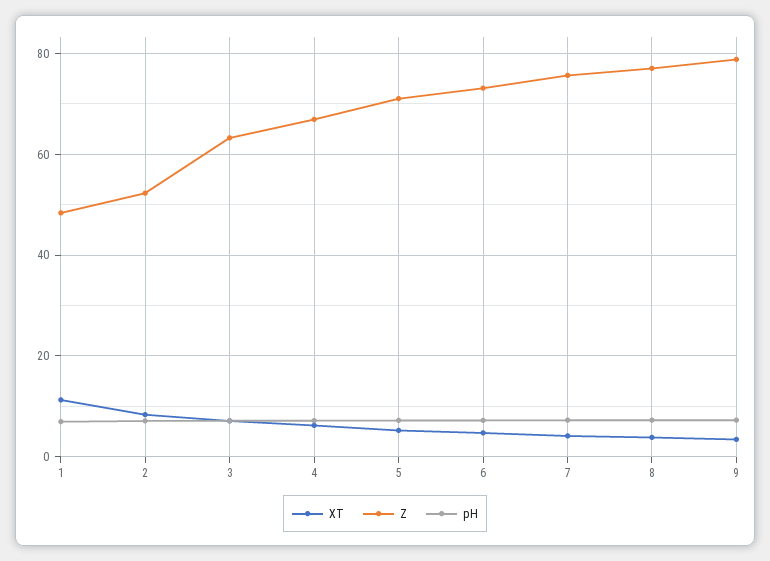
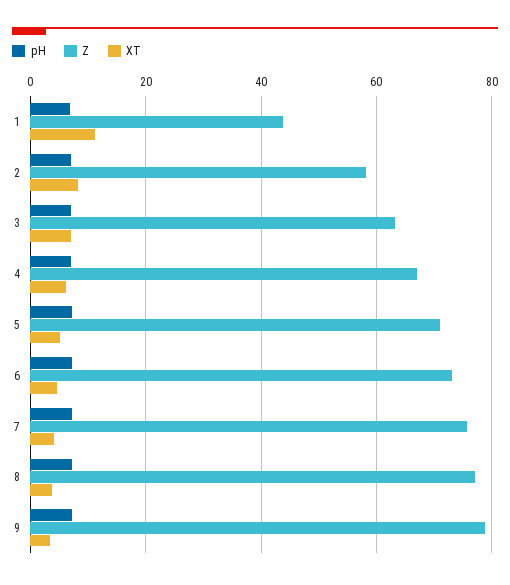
  {
    "XT": {
      "1": 12,
      "2": 8,
      "3": 8,
      "4": 6,
      "5": 6,
      "6": 4,
      "7": 4,
      "8": 4,
      "9": 4
    },
    "Z": {
-     "1": 48,
+     "1": 44,
-     "2": 52,
+     "2": 58,
      "3": 64,
      "4": 66,
      "5": 72,
      "6": 74,
      "7": 76,
      "8": 78,
      "9": 78
    },
    "pH": {
      "1": 6,
      "2": 8,
      "3": 8,
      "4": 8,
      "5": 8,
      "6": 8,
      "7": 8,
      "8": 8,
      "9": 8
    }
  }

